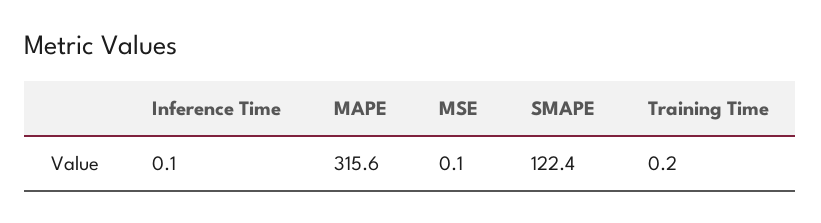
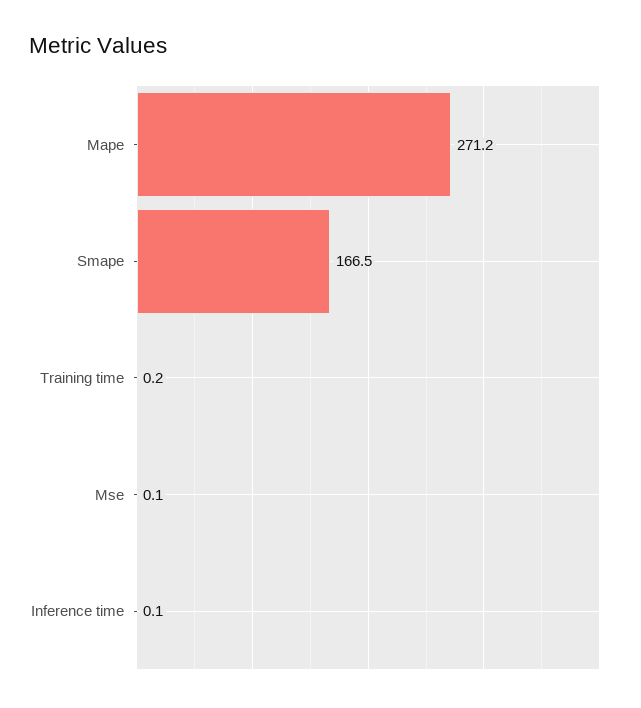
  {
    "Inference Time": 0.1,
-   "MAPE": 315.6,
+   "MAPE": 271.2,
    "MSE": 0.1,
-   "SMAPE": 122.4,
+   "SMAPE": 166.5,
    "Training Time": 0.2
  }

